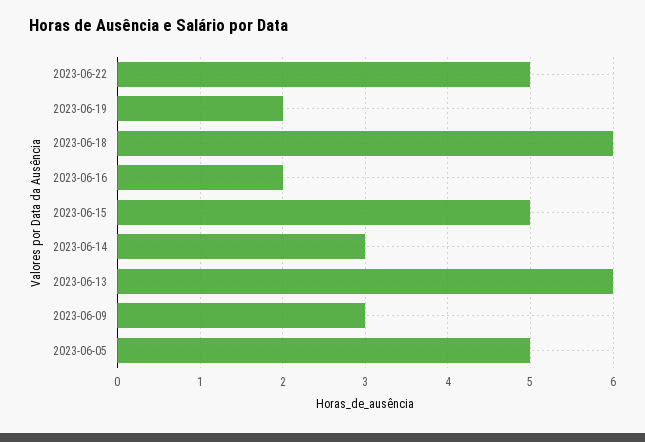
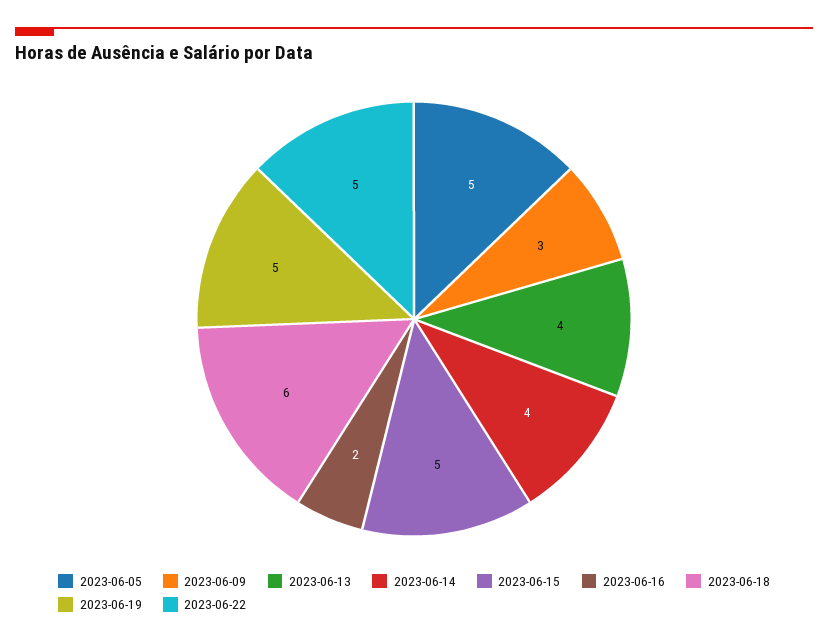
  {
    "2023-06-22": 5,
-   "2023-06-19": 2,
+   "2023-06-19": 5,
    "2023-06-18": 6,
    "2023-06-16": 2,
    "2023-06-15": 5,
-   "2023-06-14": 3,
+   "2023-06-14": 4,
-   "2023-06-13": 6,
+   "2023-06-13": 4,
    "2023-06-09": 3,
    "2023-06-05": 5
  }

